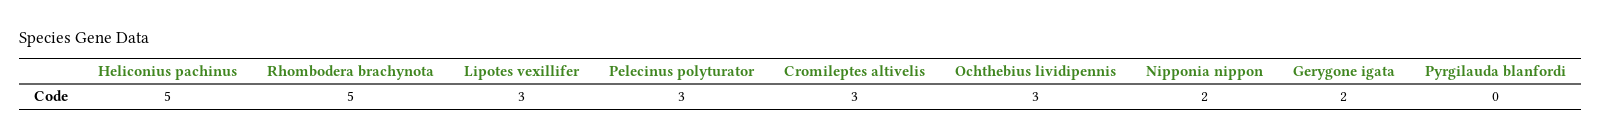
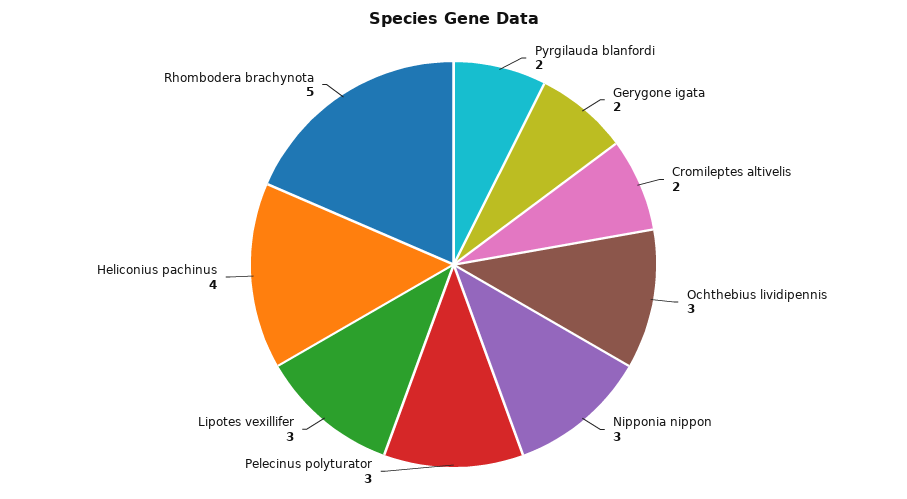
  {
-   "Heliconius pachinus": 5,
+   "Heliconius pachinus": 4,
    "Rhombodera brachynota": 5,
    "Lipotes vexillifer": 3,
    "Pelecinus polyturator": 3,
-   "Cromileptes altivelis": 3,
+   "Cromileptes altivelis": 2,
    "Ochthebius lividipennis": 3,
-   "Nipponia nippon": 2,
+   "Nipponia nippon": 3,
    "Gerygone igata": 2,
-   "Pyrgilauda blanfordi": 0
+   "Pyrgilauda blanfordi": 2
  }

